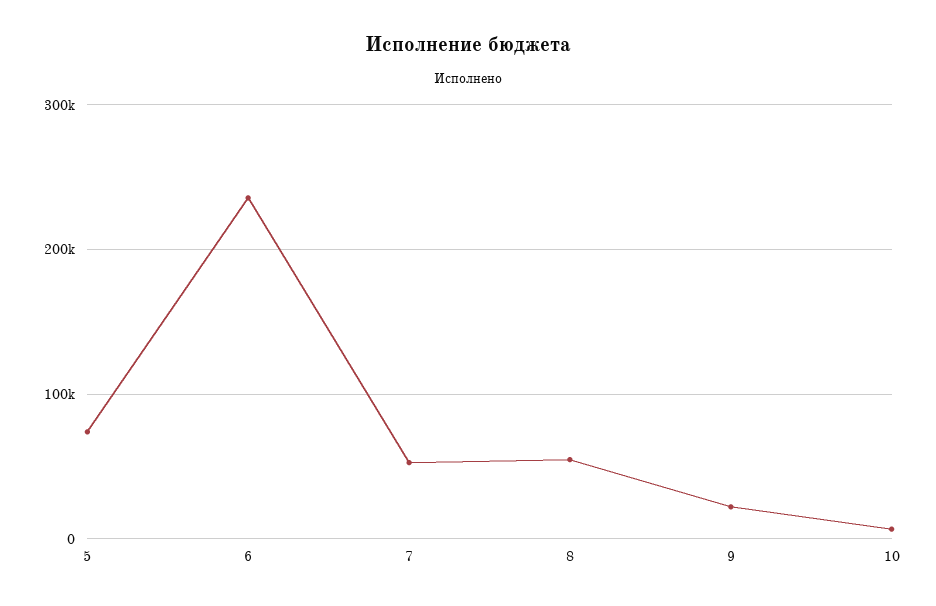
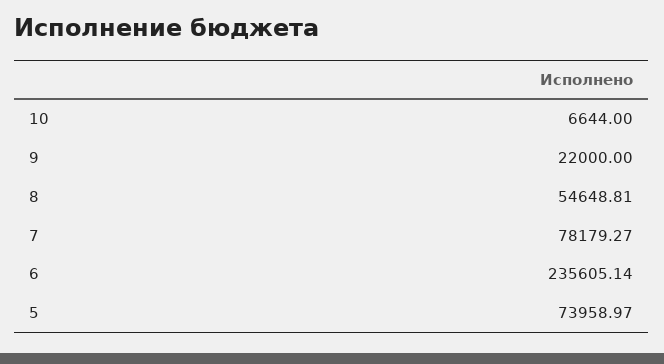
  {
    "5": 73958.97,
    "6": 235605.14,
-   "7": 50000,
+   "7": 78179.27,
    "8": 54648.81,
    "9": 22000,
    "10": 6644
  }

